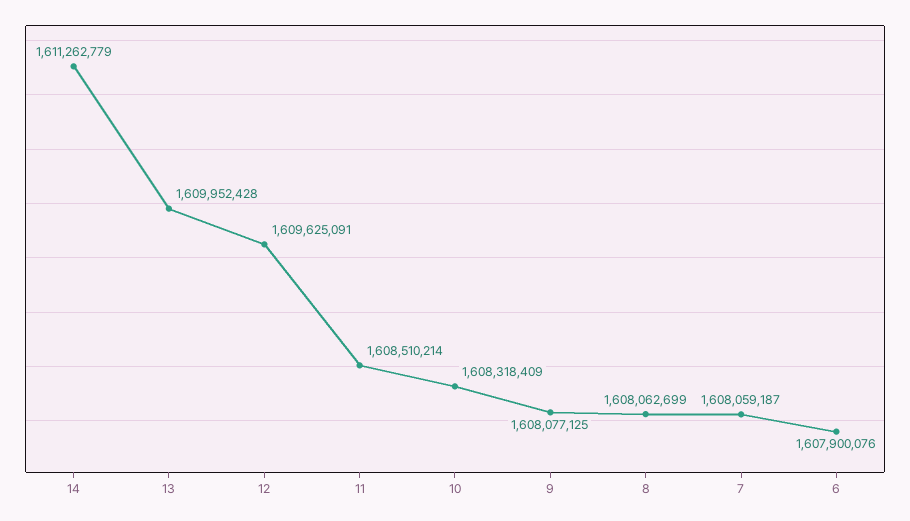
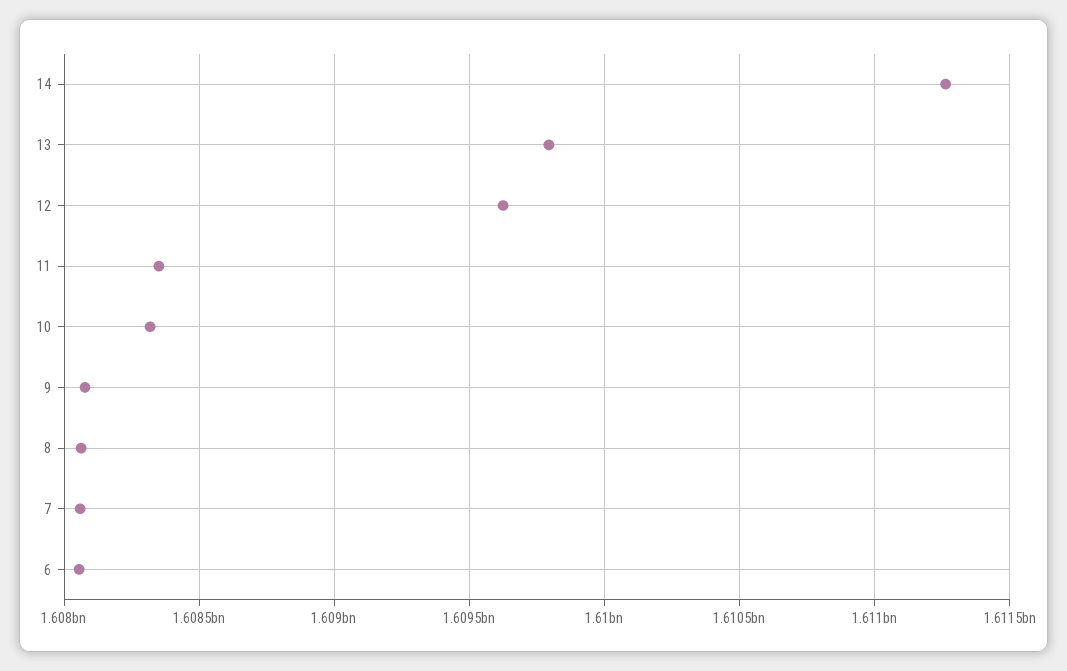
  {
    "14": 1611262779,
-   "13": 1609952428,
+   "13": 1609800000,
    "12": 1609625091,
-   "11": 1608510214,
+   "11": 1608350000,
    "10": 1608318409,
    "9": 1608077125,
    "8": 1608062699,
    "7": 1608059187,
-   "6": 1607900076
+   "6": 1608050000
  }

